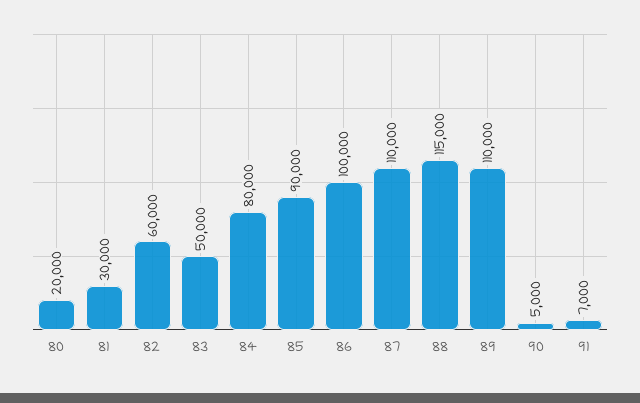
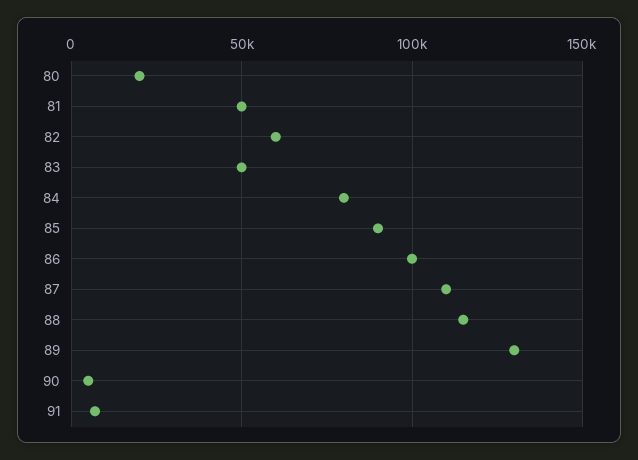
  {
    "80": 20000,
-   "81": 30000,
+   "81": 50000,
    "82": 60000,
    "83": 50000,
    "84": 80000,
    "85": 90000,
    "86": 100000,
    "87": 110000,
    "88": 115000,
-   "89": 110000,
+   "89": 130000,
    "90": 5000,
    "91": 7000
  }

